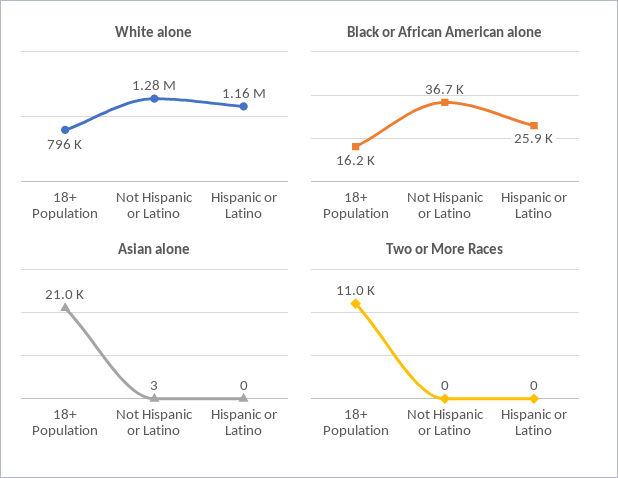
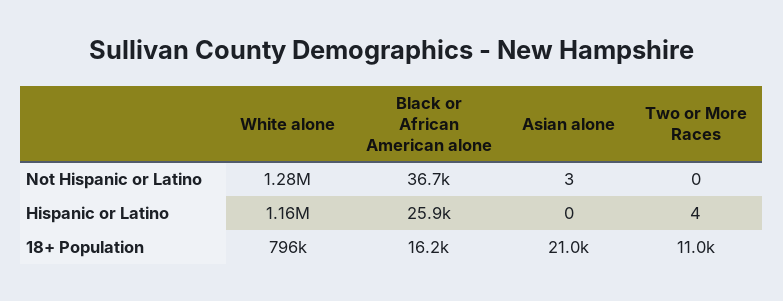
  {
    "White alone": {
      "18+ Population": 796000,
      "Not Hispanic or Latino": 1280000,
      "Hispanic or Latino": 1160000
    },
    "Black or African American alone": {
      "18+ Population": 16200,
      "Not Hispanic or Latino": 36700,
      "Hispanic or Latino": 25900
    },
    "Asian alone": {
      "18+ Population": 21000,
      "Not Hispanic or Latino": 3,
      "Hispanic or Latino": 0
    },
    "Two or More Races": {
      "18+ Population": 11000,
      "Not Hispanic or Latino": 0,
-     "Hispanic or Latino": 0
+     "Hispanic or Latino": 4
    }
  }

